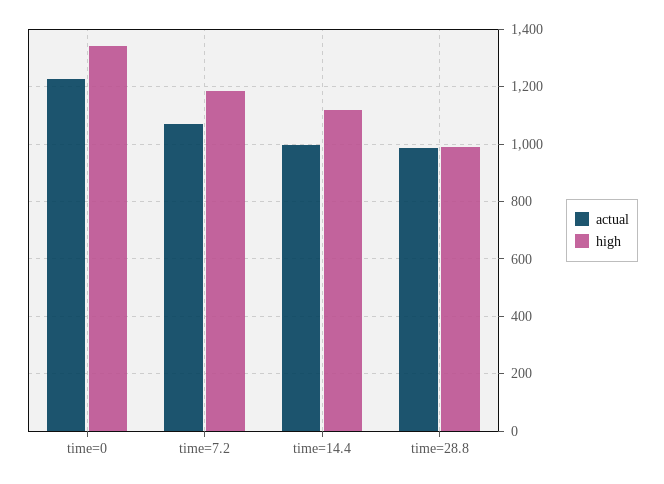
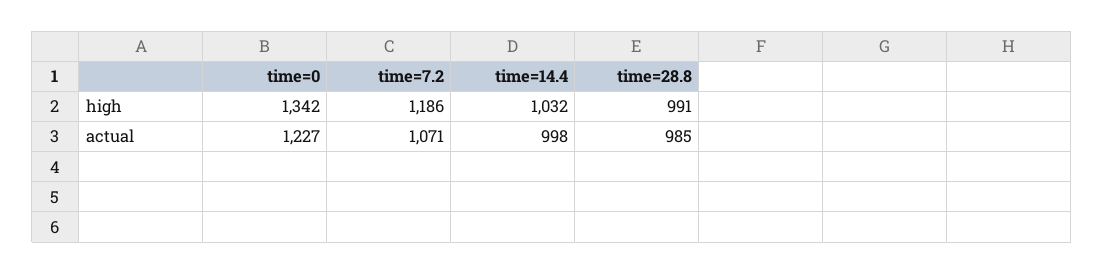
  {
    "actual": {
      "time=0": 1227,
      "time=7.2": 1071,
      "time=14.4": 998,
      "time=28.8": 985
    },
    "high": {
      "time=0": 1342,
      "time=7.2": 1186,
-     "time=14.4": 1125,
+     "time=14.4": 1032,
      "time=28.8": 991
    }
  }

